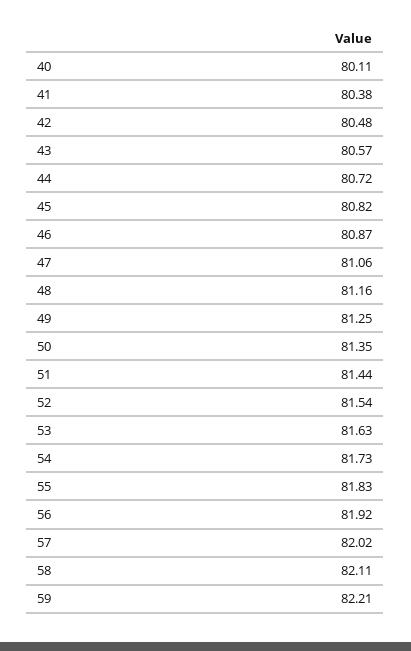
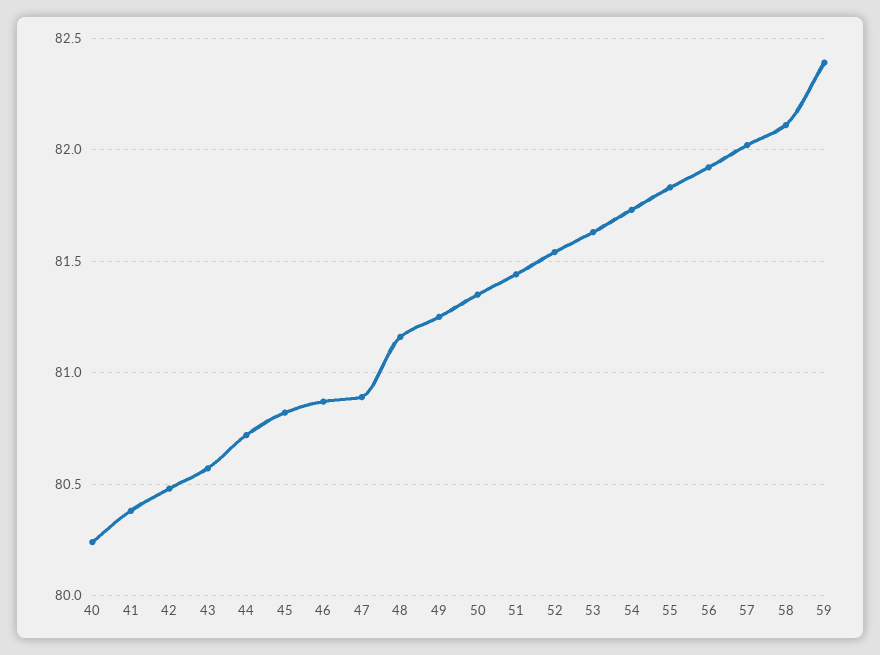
  {
-   "40": 80.11,
+   "40": 80.25,
    "41": 80.38,
    "42": 80.48,
    "43": 80.57,
    "44": 80.72,
    "45": 80.82,
    "46": 80.87,
-   "47": 81.06,
+   "47": 80.9,
    "48": 81.16,
    "49": 81.25,
    "50": 81.35,
    "51": 81.44,
    "52": 81.54,
    "53": 81.63,
    "54": 81.73,
    "55": 81.83,
    "56": 81.92,
    "57": 82.02,
    "58": 82.11,
-   "59": 82.21
+   "59": 82.4
  }

